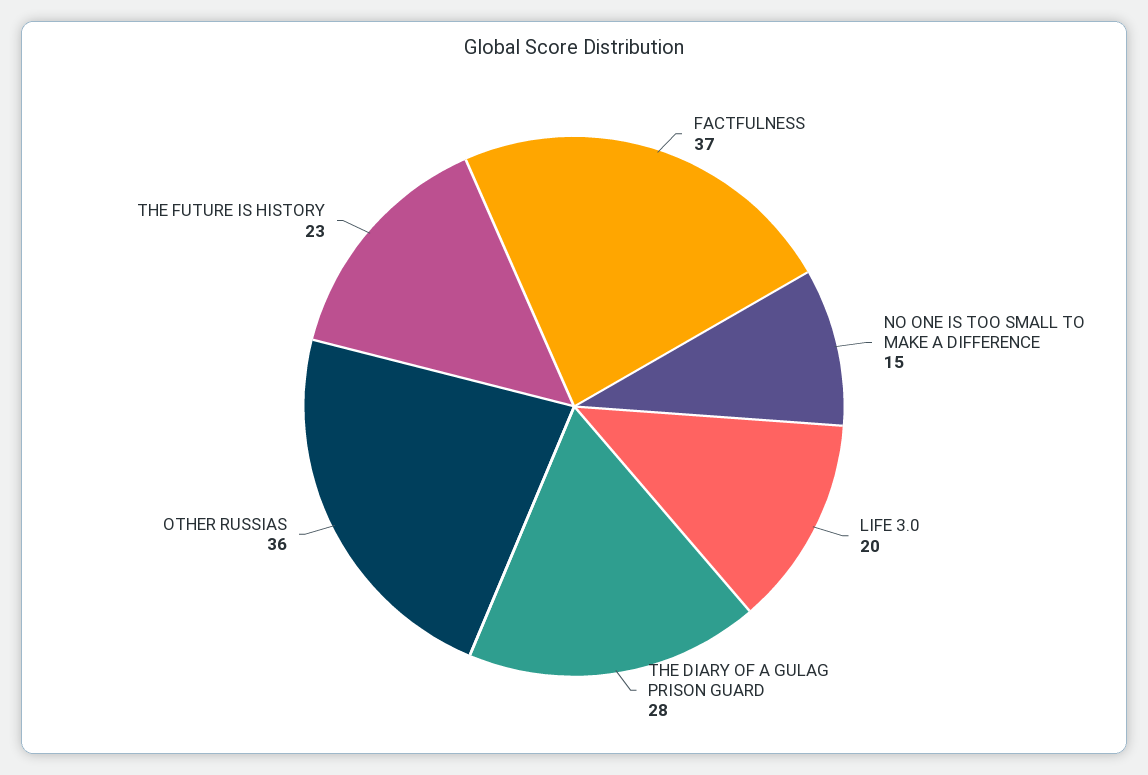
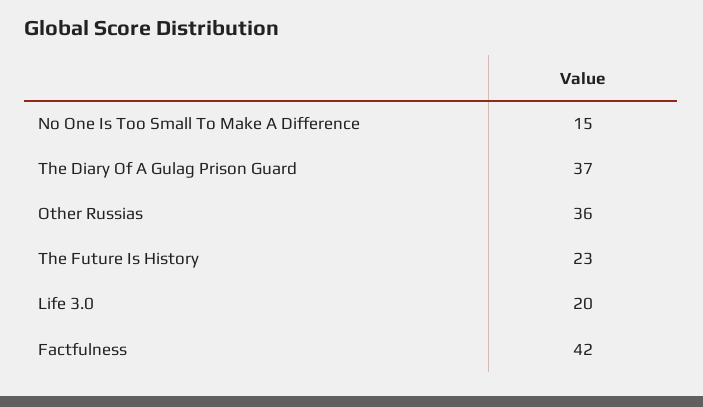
  {
-   "FACTFULNESS": 37,
+   "FACTFULNESS": 42,
    "NO ONE IS TOO SMALL TO MAKE A DIFFERENCE": 15,
    "LIFE 3.0": 20,
-   "THE DIARY OF A GULAG PRISON GUARD": 28,
+   "THE DIARY OF A GULAG PRISON GUARD": 37,
    "OTHER RUSSIAS": 36,
    "THE FUTURE IS HISTORY": 23
  }

